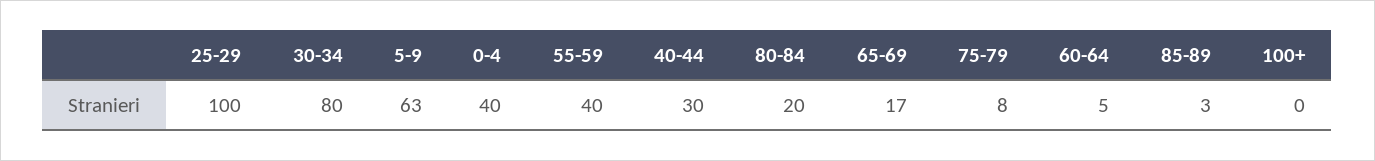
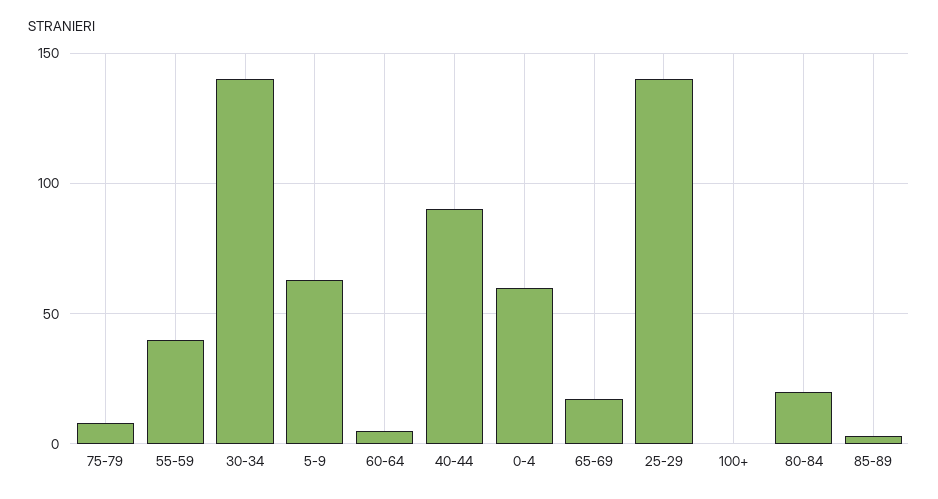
  {
-   "25-29": 100,
+   "25-29": 140,
-   "30-34": 80,
+   "30-34": 140,
    "5-9": 63,
-   "0-4": 40,
+   "0-4": 60,
    "55-59": 40,
-   "40-44": 30,
+   "40-44": 90,
    "80-84": 20,
    "65-69": 17,
    "75-79": 8,
    "60-64": 5,
    "85-89": 3,
    "100+": 0
  }

